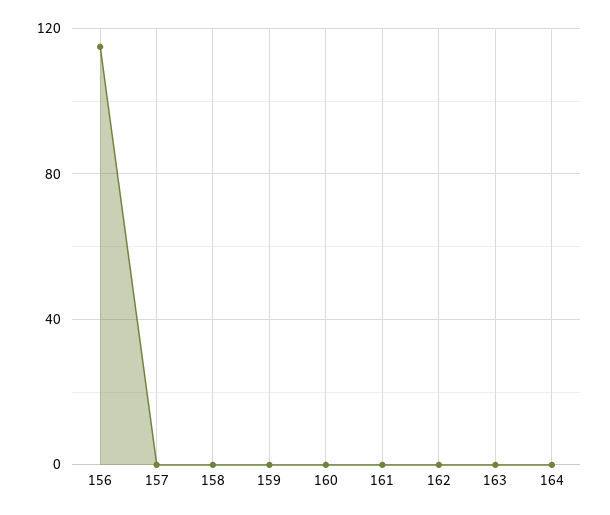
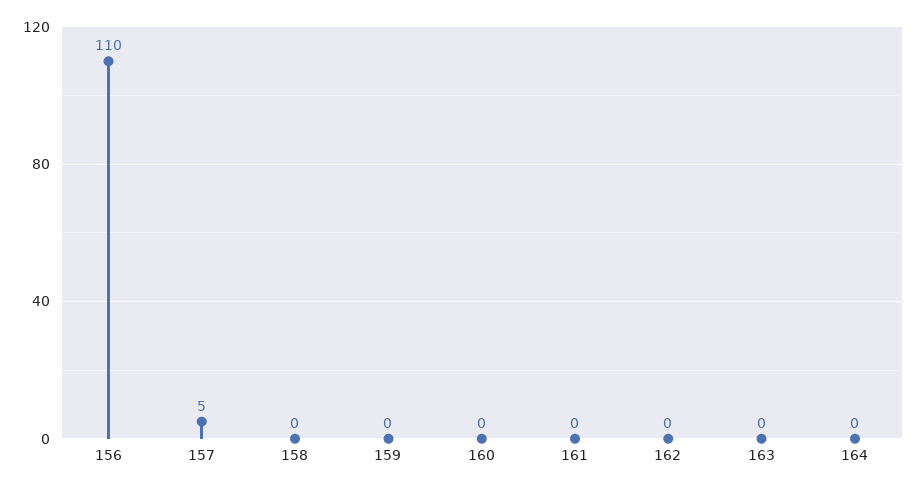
  {
-   "156": 115,
+   "156": 110,
-   "157": 0,
+   "157": 5,
    "158": 0,
    "159": 0,
    "160": 0,
    "161": 0,
    "162": 0,
    "163": 0,
    "164": 0
  }

